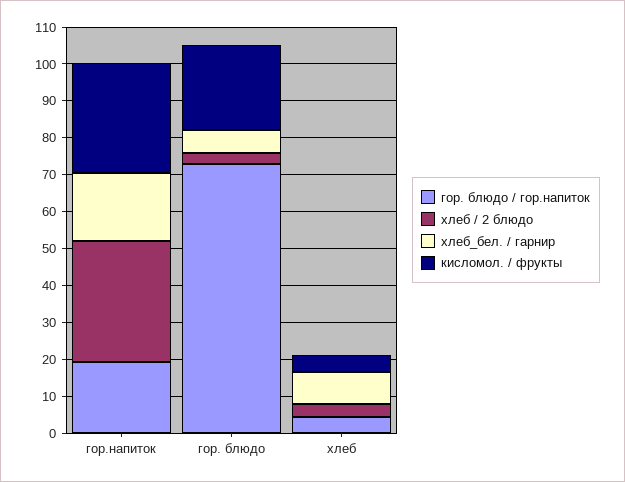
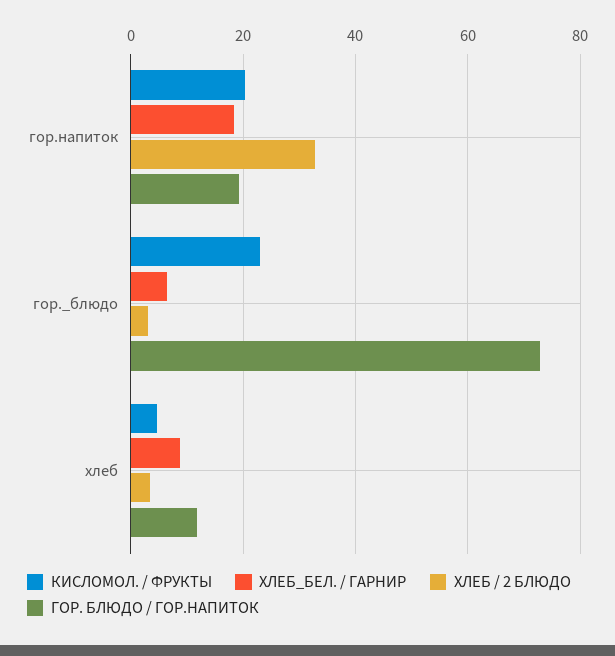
  {
    "гор. блюдо / гор.напиток": {
      "гор.напиток": 20,
      "гор. блюдо": 72,
-     "хлеб": 5
+     "хлеб": 12
    },
    "хлеб / 2 блюдо": {
      "гор.напиток": 32,
      "гор. блюдо": 4,
      "хлеб": 4
    },
    "хлеб_бел. / гарнир": {
      "гор.напиток": 18,
      "гор. блюдо": 6,
      "хлеб": 8
    },
    "кисломол. / фрукты": {
-     "гор.напиток": 30,
+     "гор.напиток": 20,
      "гор. блюдо": 24,
      "хлеб": 4
    }
  }

